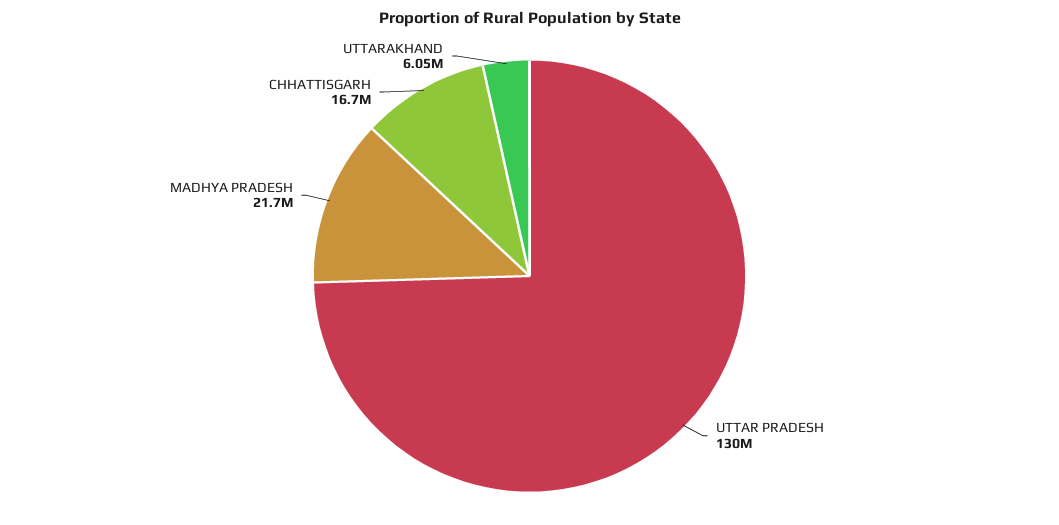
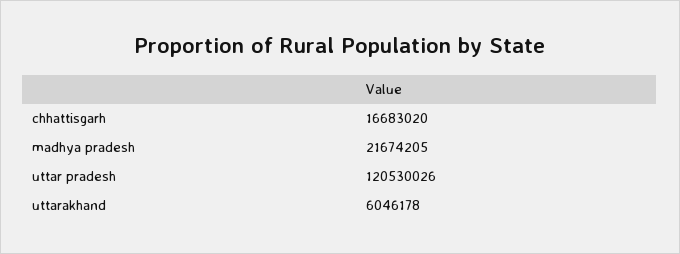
  {
-   "UTTAR PRADESH": 130000000,
+   "UTTAR PRADESH": 120530026,
    "MADHYA PRADESH": 21674205,
    "CHHATTISGARH": 16683020,
    "UTTARAKHAND": 6046178
  }

